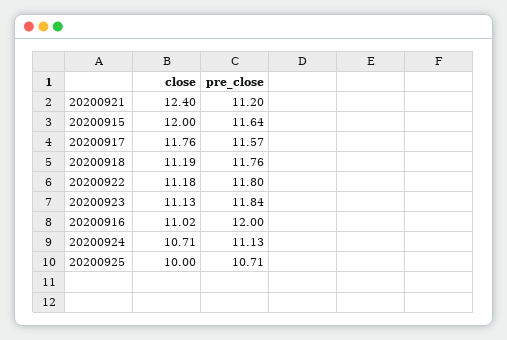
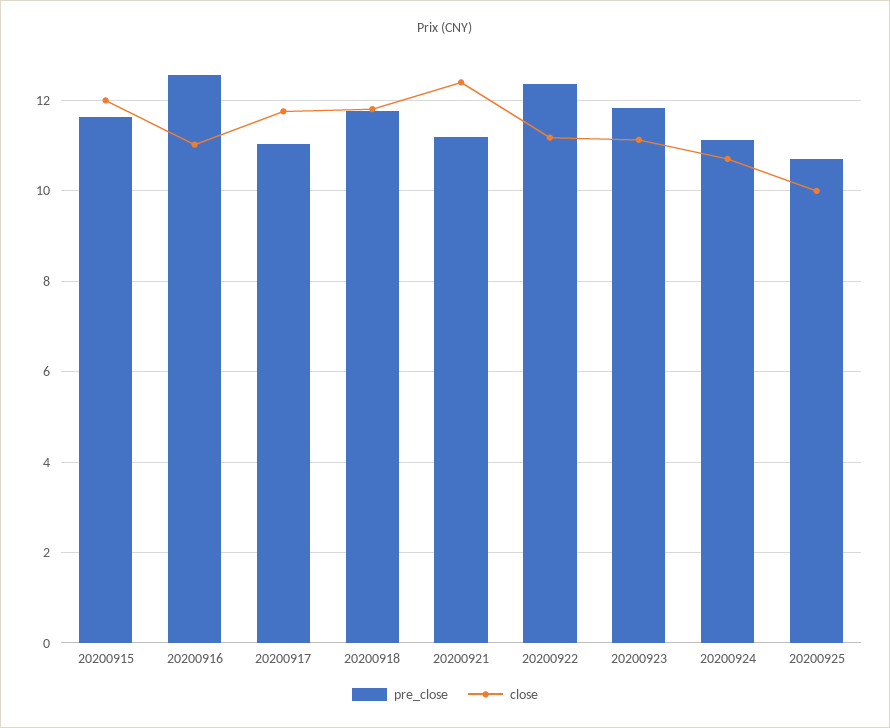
  {
    "close": {
      "20200921": 12.4,
      "20200915": 12,
      "20200917": 11.76,
-     "20200918": 11.19,
+     "20200918": 11.8,
      "20200922": 11.18,
      "20200923": 11.13,
      "20200916": 11.02,
      "20200924": 10.71,
      "20200925": 10
    },
    "pre_close": {
      "20200921": 11.2,
      "20200915": 11.64,
-     "20200917": 11.57,
+     "20200917": 11,
      "20200918": 11.76,
-     "20200922": 11.8,
+     "20200922": 12.4,
      "20200923": 11.84,
-     "20200916": 12,
+     "20200916": 12.6,
      "20200924": 11.13,
      "20200925": 10.71
    }
  }

